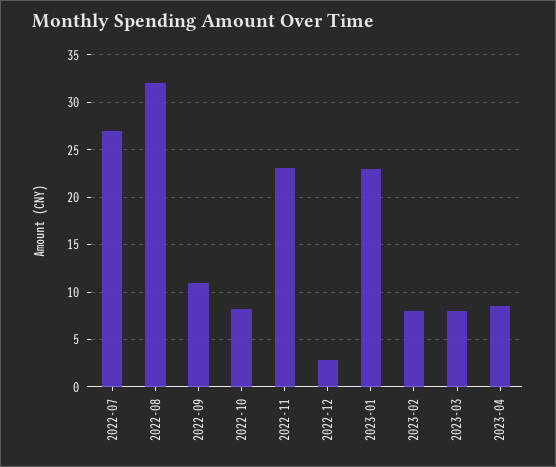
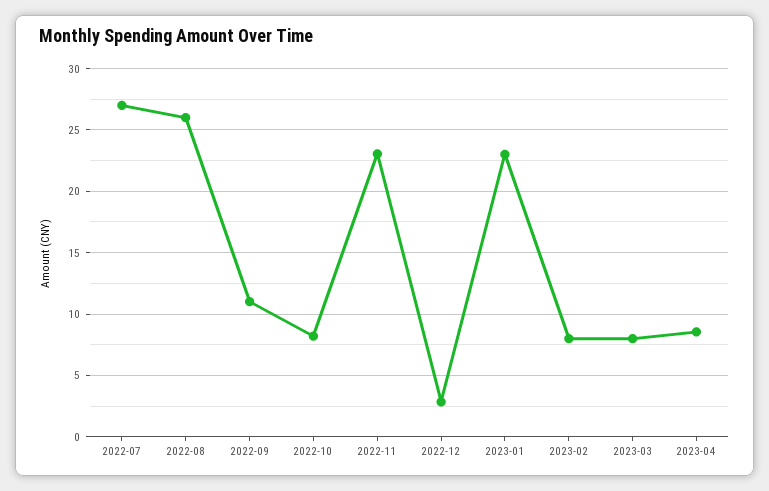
  {
    "2022-07": 27,
-   "2022-08": 32,
+   "2022-08": 26,
    "2022-09": 11,
    "2022-10": 8,
    "2022-11": 23,
    "2022-12": 3,
    "2023-01": 23,
    "2023-02": 8,
    "2023-03": 8,
    "2023-04": 8.5
  }

